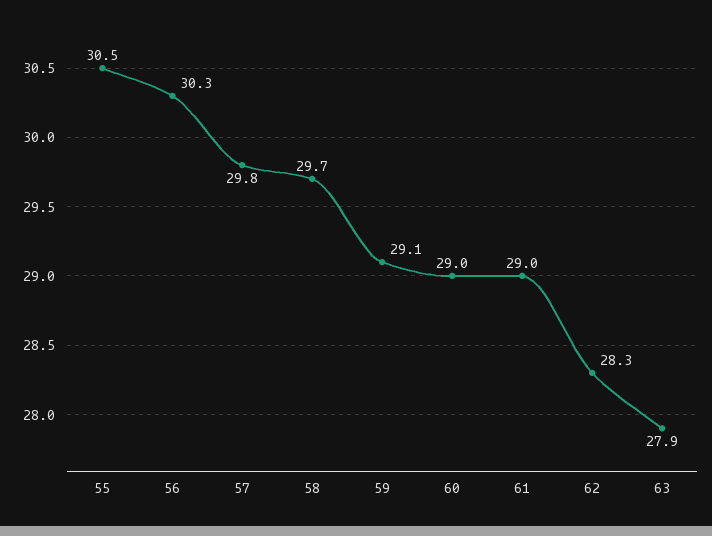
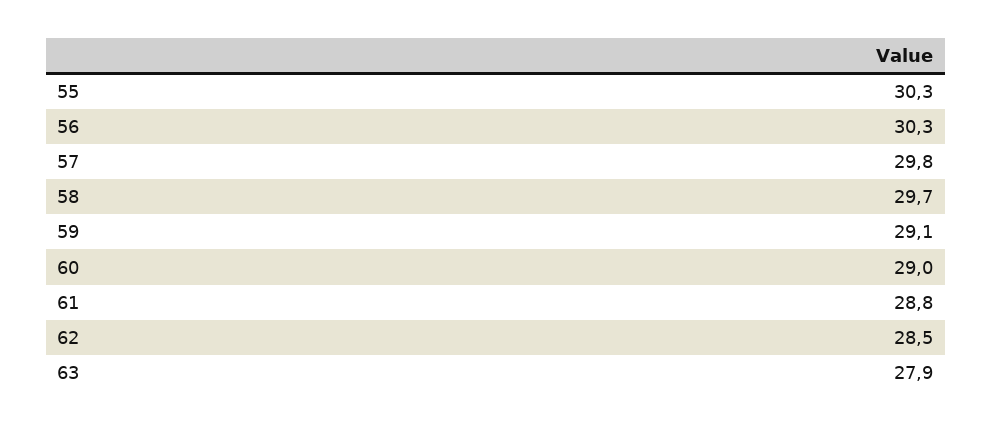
  {
-   "55": 30.5,
+   "55": 30.3,
    "56": 30.3,
    "57": 29.8,
    "58": 29.7,
    "59": 29.1,
    "60": 29,
-   "61": 29,
+   "61": 28.8,
-   "62": 28.3,
+   "62": 28.5,
    "63": 27.9
  }

